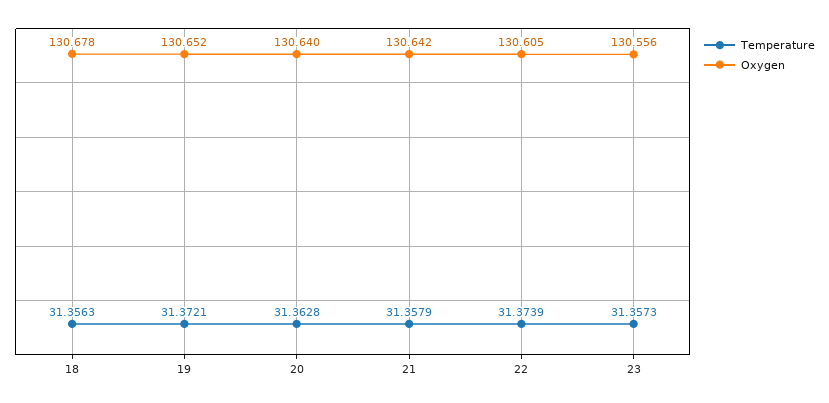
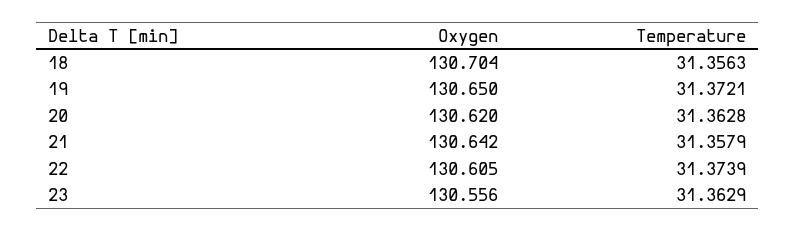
  {
    "Temperature": {
      "18": 31.3563,
      "19": 31.3721,
      "20": 31.3628,
      "21": 31.3579,
      "22": 31.3739,
-     "23": 31.3573
+     "23": 31.3629
    },
    "Oxygen": {
-     "18": 130.678,
+     "18": 130.704,
-     "19": 130.652,
+     "19": 130.65,
-     "20": 130.64,
+     "20": 130.62,
      "21": 130.642,
      "22": 130.605,
      "23": 130.556
    }
  }

